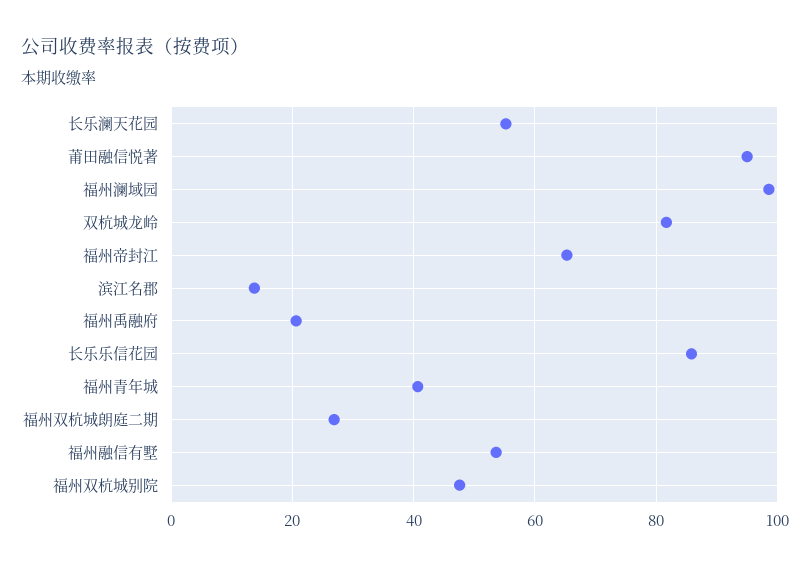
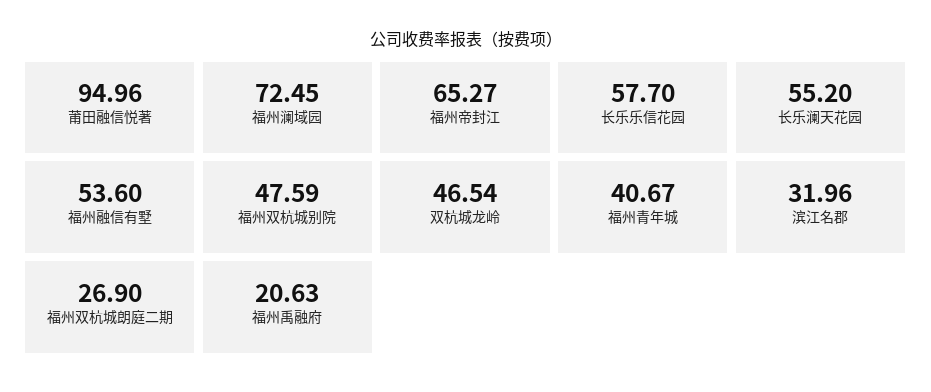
  {
    "长乐澜天花园": 55.2,
    "莆田融信悦著": 94.96,
-   "福州澜域园": 98,
+   "福州澜域园": 72.45,
-   "双杭城龙岭": 82,
+   "双杭城龙岭": 46.54,
    "福州帝封江": 65.27,
-   "滨江名郡": 14,
+   "滨江名郡": 31.96,
    "福州禹融府": 20.63,
-   "长乐乐信花园": 86,
+   "长乐乐信花园": 57.7,
    "福州青年城": 40.67,
    "福州双杭城朗庭二期": 26.9,
    "福州融信有墅": 53.6,
    "福州双杭城别院": 47.59
  }

